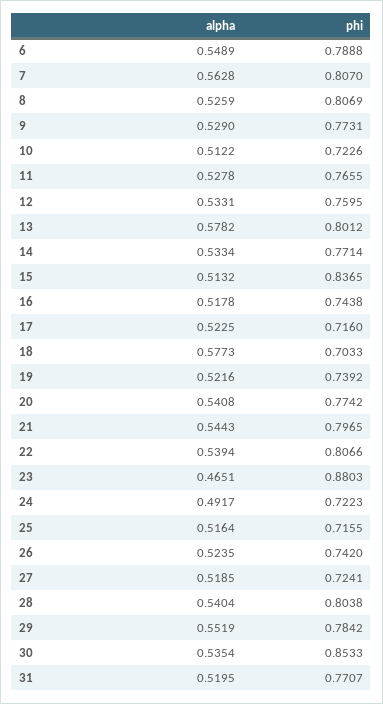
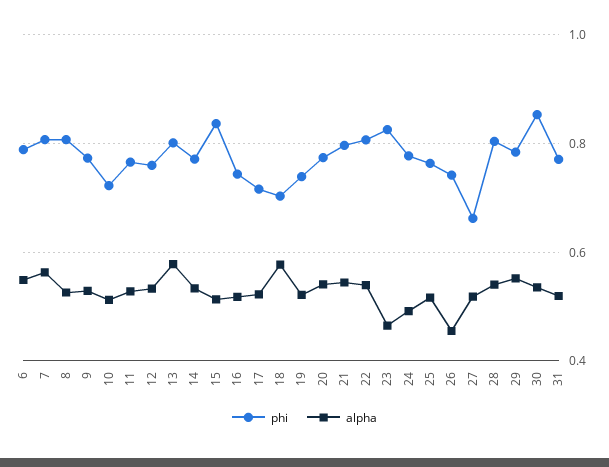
  {
    "alpha": {
      "6": 0.5489,
      "7": 0.5628,
      "8": 0.5259,
      "9": 0.529,
      "10": 0.5122,
      "11": 0.5278,
      "12": 0.5331,
      "13": 0.5782,
      "14": 0.5334,
      "15": 0.5132,
      "16": 0.5178,
      "17": 0.5225,
      "18": 0.5773,
      "19": 0.5216,
      "20": 0.5408,
      "21": 0.5443,
      "22": 0.5394,
      "23": 0.4651,
      "24": 0.4917,
      "25": 0.5164,
-     "26": 0.5235,
+     "26": 0.46,
      "27": 0.5185,
      "28": 0.5404,
      "29": 0.5519,
      "30": 0.5354,
      "31": 0.5195
    },
    "phi": {
      "6": 0.7888,
      "7": 0.807,
      "8": 0.8069,
      "9": 0.7731,
      "10": 0.7226,
      "11": 0.7655,
      "12": 0.7595,
      "13": 0.8012,
      "14": 0.7714,
      "15": 0.8365,
      "16": 0.7438,
      "17": 0.716,
      "18": 0.7033,
      "19": 0.7392,
      "20": 0.7742,
      "21": 0.7965,
      "22": 0.8066,
-     "23": 0.8803,
+     "23": 0.82,
-     "24": 0.7223,
+     "24": 0.78,
-     "25": 0.7155,
+     "25": 0.76,
      "26": 0.742,
-     "27": 0.7241,
+     "27": 0.66,
      "28": 0.8038,
      "29": 0.7842,
      "30": 0.8533,
      "31": 0.7707
    }
  }

